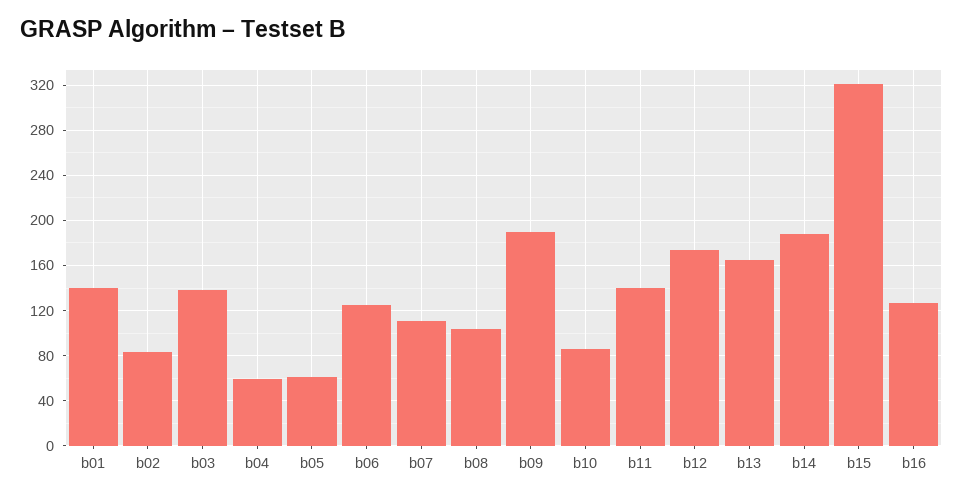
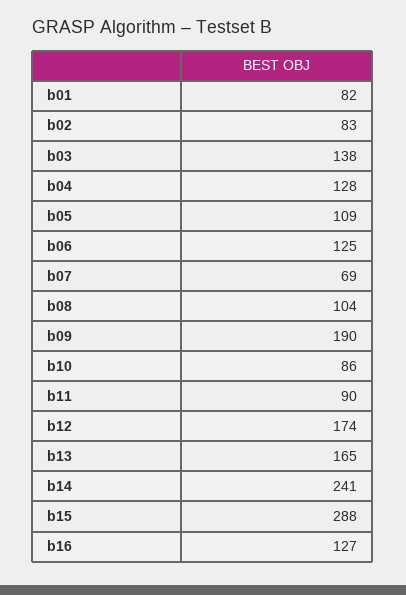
  {
-   "b01": 140,
+   "b01": 82,
    "b02": 83,
    "b03": 138,
-   "b04": 60,
+   "b04": 128,
-   "b05": 60,
+   "b05": 109,
    "b06": 125,
-   "b07": 110,
+   "b07": 69,
    "b08": 104,
    "b09": 190,
    "b10": 86,
-   "b11": 140,
+   "b11": 90,
    "b12": 174,
    "b13": 165,
-   "b14": 190,
+   "b14": 241,
-   "b15": 320,
+   "b15": 288,
    "b16": 127
  }

